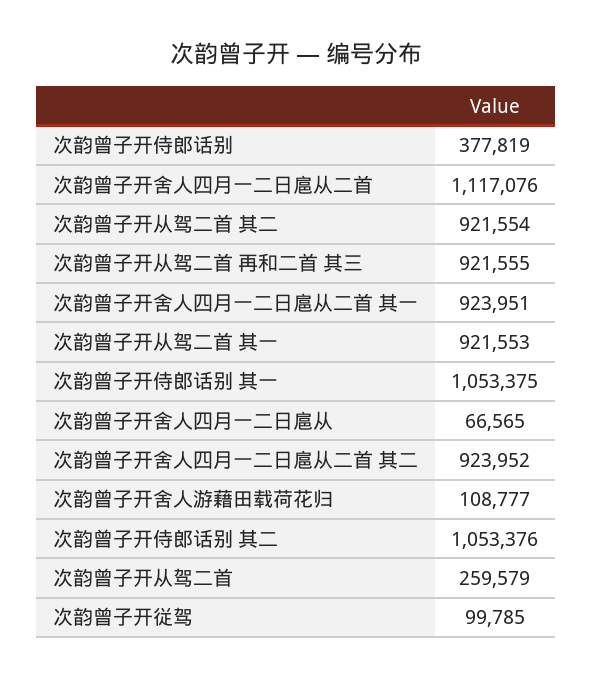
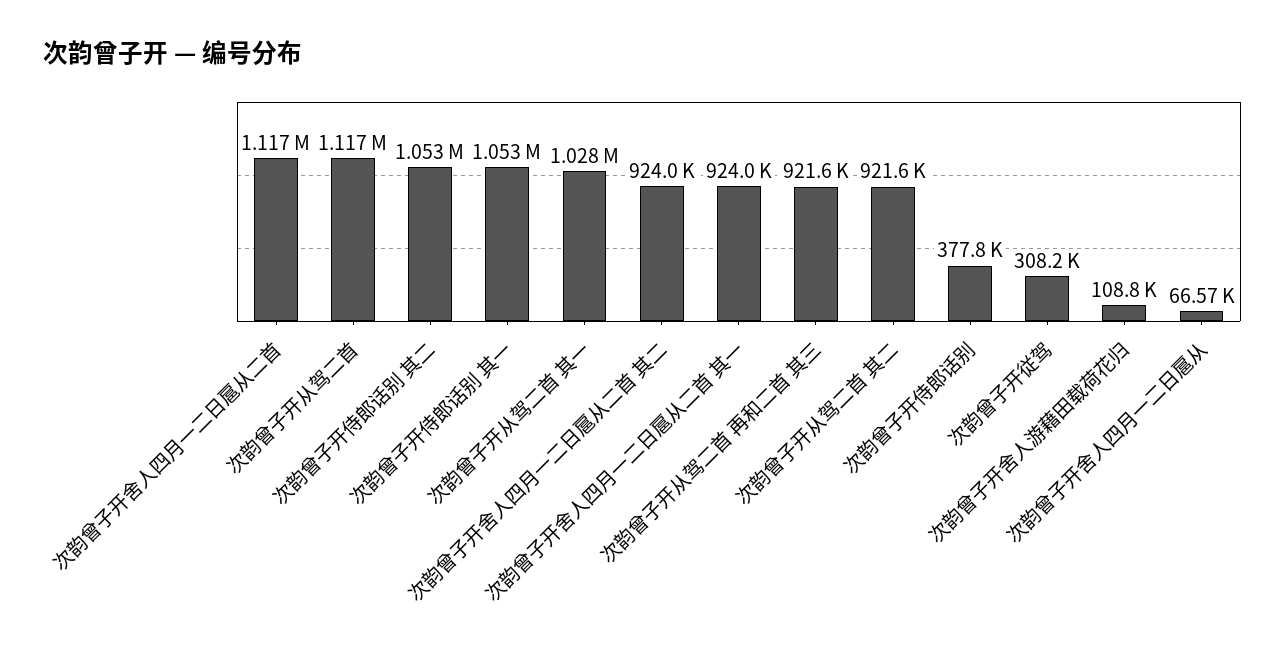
  {
    "次韵曾子开侍郎话别": 377819,
    "次韵曾子开舍人四月一二日扈从二首": 1117076,
    "次韵曾子开从驾二首 其二": 921554,
    "次韵曾子开从驾二首 再和二首 其三": 921555,
    "次韵曾子开舍人四月一二日扈从二首 其一": 923951,
-   "次韵曾子开从驾二首 其一": 921553,
+   "次韵曾子开从驾二首 其一": 1028000,
    "次韵曾子开侍郎话别 其一": 1053375,
    "次韵曾子开舍人四月一二日扈从": 66565,
    "次韵曾子开舍人四月一二日扈从二首 其二": 923952,
    "次韵曾子开舍人游藉田载荷花归": 108777,
    "次韵曾子开侍郎话别 其二": 1053376,
-   "次韵曾子开从驾二首": 259579,
+   "次韵曾子开从驾二首": 1117000,
-   "次韵曾子开従驾": 99785
+   "次韵曾子开従驾": 308200
  }

